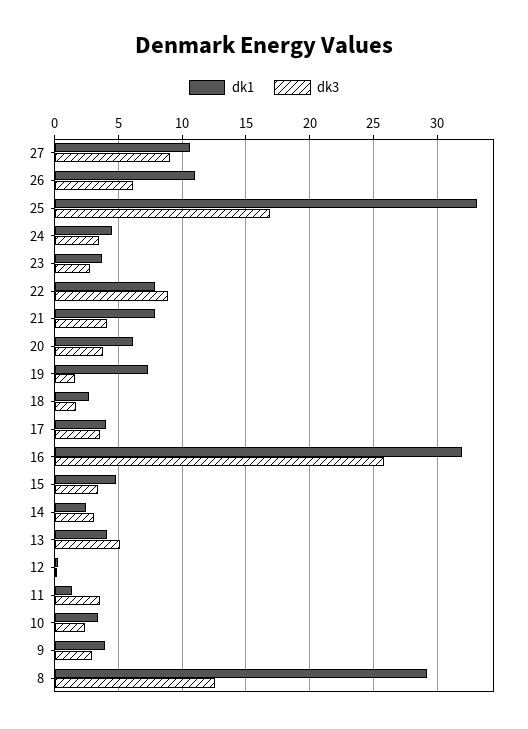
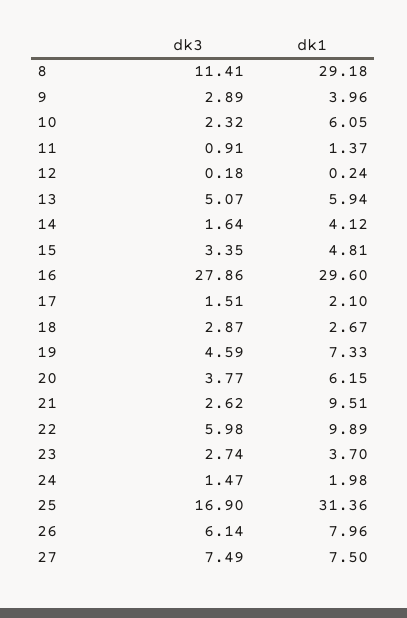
  {
    "dk1": {
-     "27": 10.5,
+     "27": 7.5,
-     "26": 11,
+     "26": 7.96,
-     "25": 33,
+     "25": 31.36,
-     "24": 4.5,
+     "24": 1.98,
      "23": 3.7,
-     "22": 8,
+     "22": 9.89,
-     "21": 8,
+     "21": 9.51,
      "20": 6.15,
      "19": 7.33,
      "18": 2.67,
-     "17": 4,
+     "17": 2.1,
-     "16": 32,
+     "16": 29.6,
      "15": 4.81,
-     "14": 2.5,
+     "14": 4.12,
-     "13": 4,
+     "13": 5.94,
      "12": 0.24,
      "11": 1.37,
-     "10": 3.5,
+     "10": 6.05,
      "9": 3.96,
      "8": 29.18
    },
    "dk3": {
-     "27": 9,
+     "27": 7.49,
      "26": 6.14,
      "25": 16.9,
-     "24": 3.5,
+     "24": 1.47,
      "23": 2.74,
-     "22": 9,
+     "22": 5.98,
-     "21": 4,
+     "21": 2.62,
      "20": 3.77,
-     "19": 1.5,
+     "19": 4.59,
-     "18": 1.5,
+     "18": 2.87,
-     "17": 3.5,
+     "17": 1.51,
-     "16": 26,
+     "16": 27.86,
      "15": 3.35,
-     "14": 3,
+     "14": 1.64,
      "13": 5.07,
      "12": 0.18,
-     "11": 3.5,
+     "11": 0.91,
      "10": 2.32,
      "9": 2.89,
-     "8": 12.5
+     "8": 11.41
    }
  }

